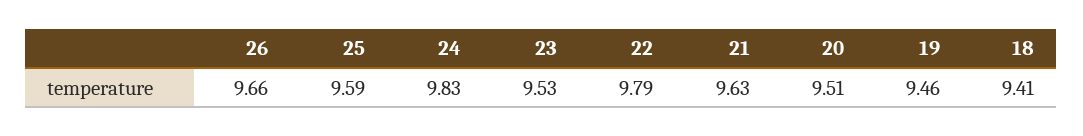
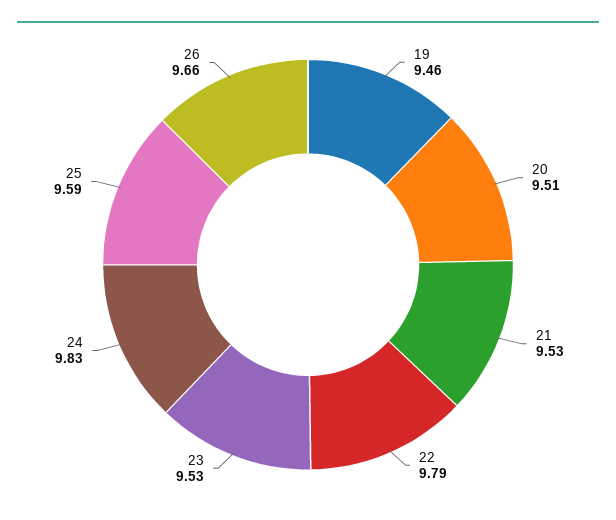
  {
    "26": 9.66,
    "25": 9.59,
    "24": 9.83,
    "23": 9.53,
    "22": 9.79,
-   "21": 9.63,
+   "21": 9.53,
    "20": 9.51,
-   "19": 9.46,
+   "19": 9.46
-   "18": 9.41
  }

